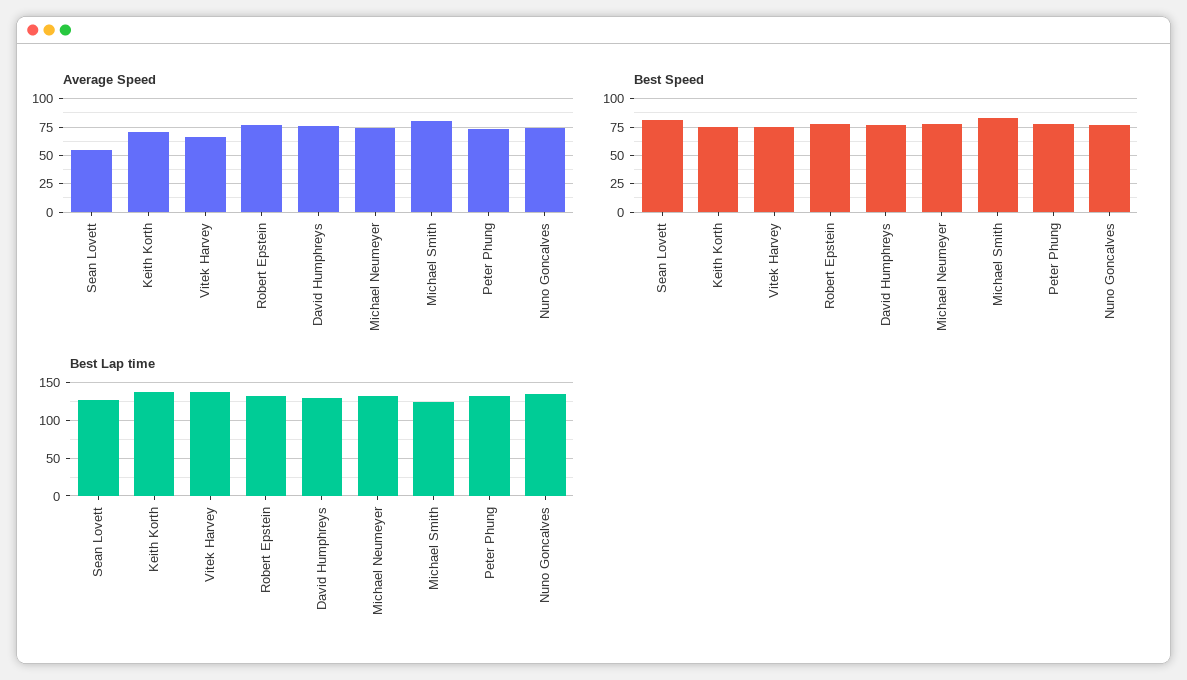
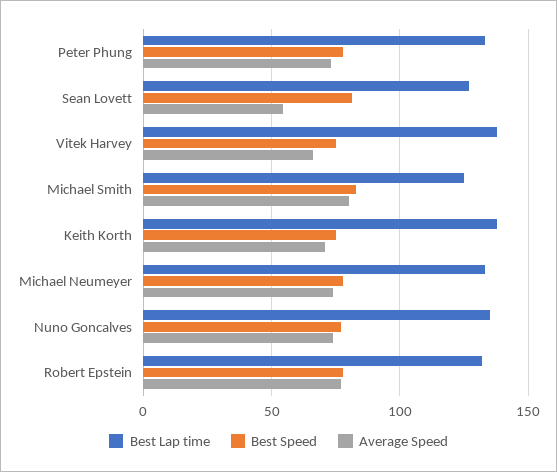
  {
    "Average Speed": {
      "Sean Lovett": 55,
      "Keith Korth": 70,
      "Vitek Harvey": 65,
      "Robert Epstein": 75,
-     "David Humphreys": 75,
      "Michael Neumeyer": 75,
      "Michael Smith": 80,
      "Peter Phung": 75,
      "Nuno Goncalves": 75
    },
    "Best Speed": {
      "Sean Lovett": 80,
      "Keith Korth": 75,
      "Vitek Harvey": 75,
      "Robert Epstein": 80,
-     "David Humphreys": 75,
      "Michael Neumeyer": 80,
      "Michael Smith": 85,
      "Peter Phung": 80,
      "Nuno Goncalves": 75
    },
    "Best Lap time": {
      "Sean Lovett": 125,
      "Keith Korth": 140,
      "Vitek Harvey": 140,
      "Robert Epstein": 130,
-     "David Humphreys": 130,
      "Michael Neumeyer": 135,
      "Michael Smith": 125,
      "Peter Phung": 135,
      "Nuno Goncalves": 135
    }
  }

